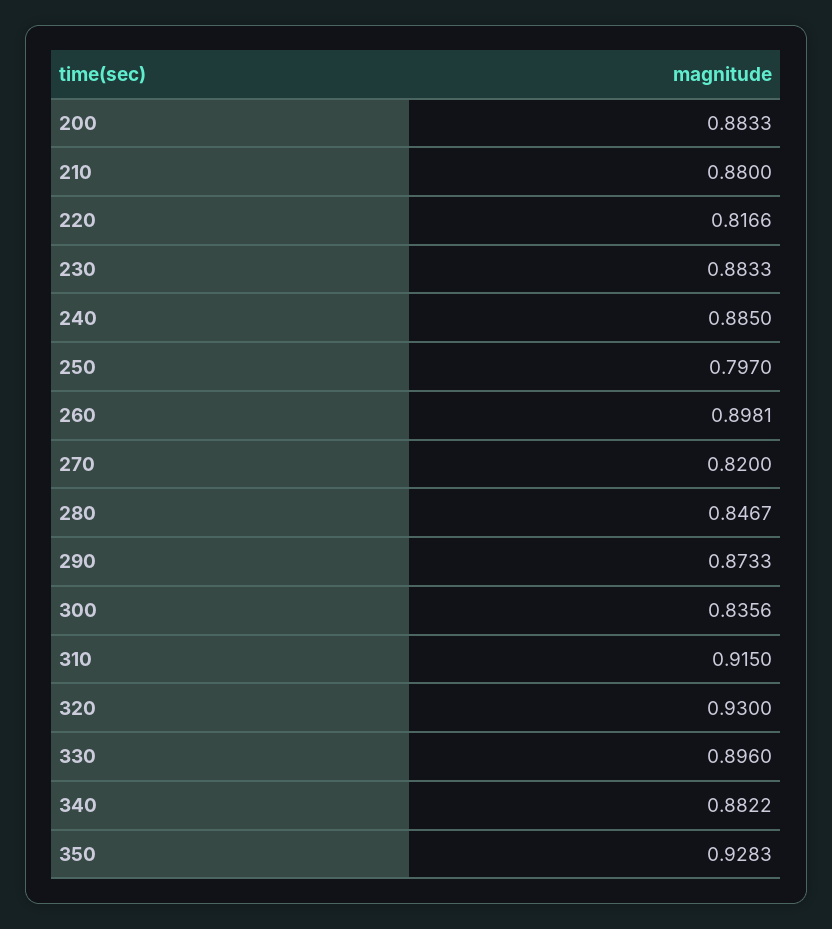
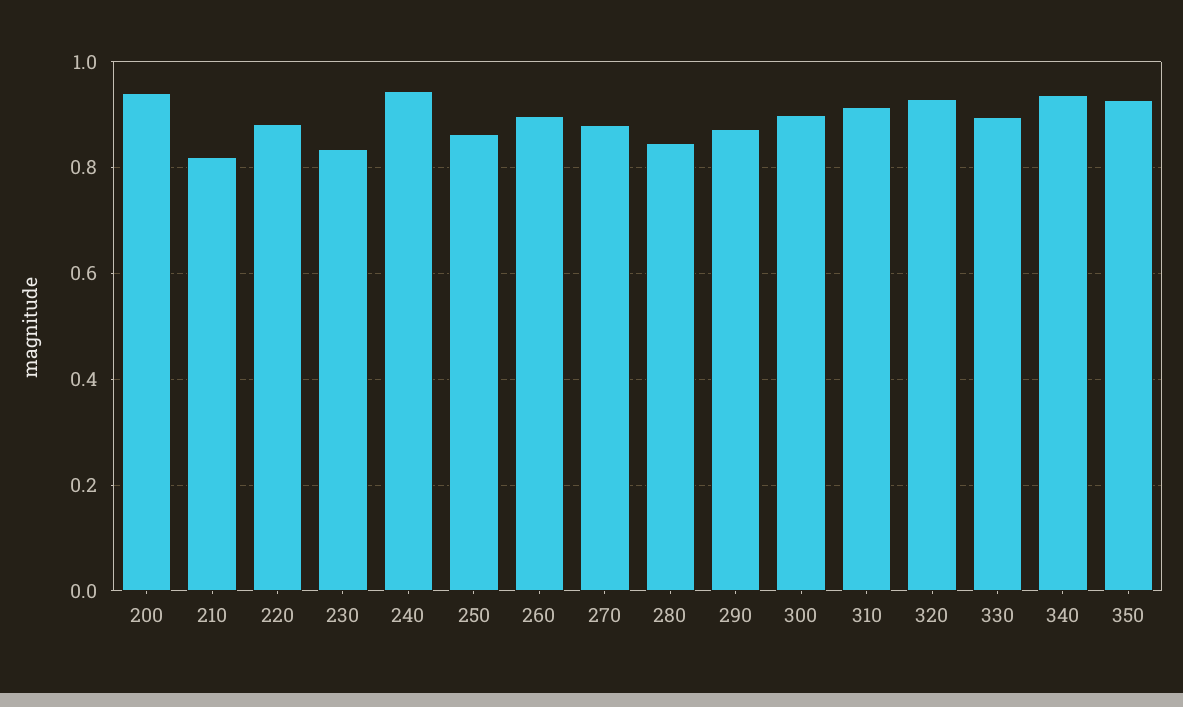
  {
-   "200": 0.8833,
+   "200": 0.94,
-   "210": 0.88,
+   "210": 0.82,
-   "220": 0.8166,
+   "220": 0.88,
-   "230": 0.8833,
+   "230": 0.84,
-   "240": 0.885,
+   "240": 0.94,
-   "250": 0.797,
+   "250": 0.86,
    "260": 0.8981,
-   "270": 0.82,
+   "270": 0.88,
    "280": 0.8467,
    "290": 0.8733,
-   "300": 0.8356,
+   "300": 0.9,
    "310": 0.915,
    "320": 0.93,
    "330": 0.896,
-   "340": 0.8822,
+   "340": 0.94,
    "350": 0.9283
  }

